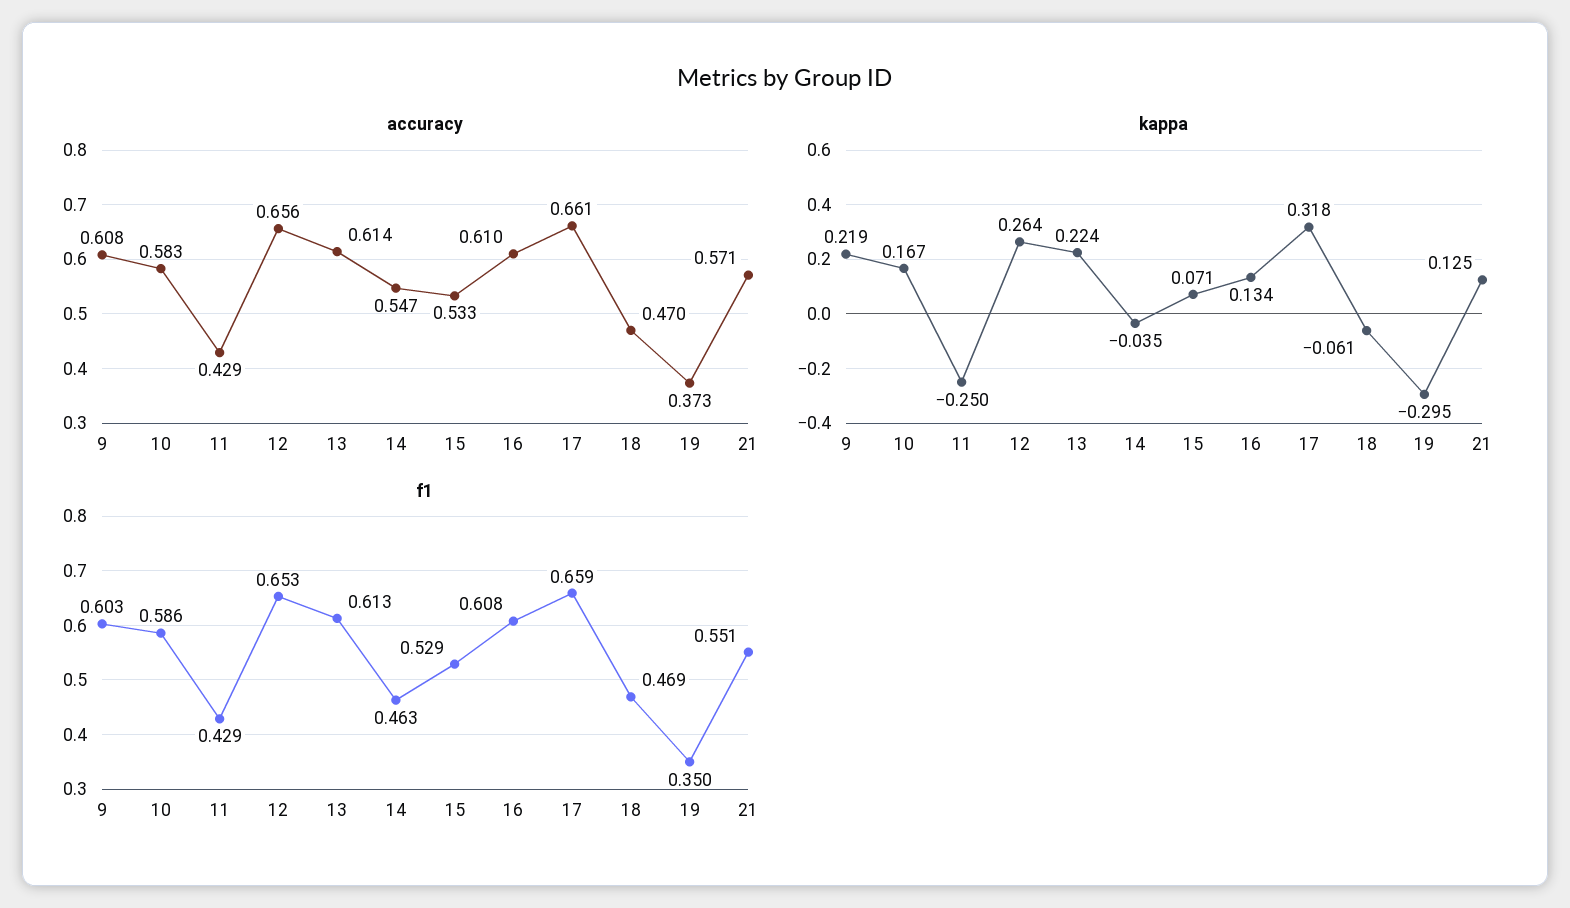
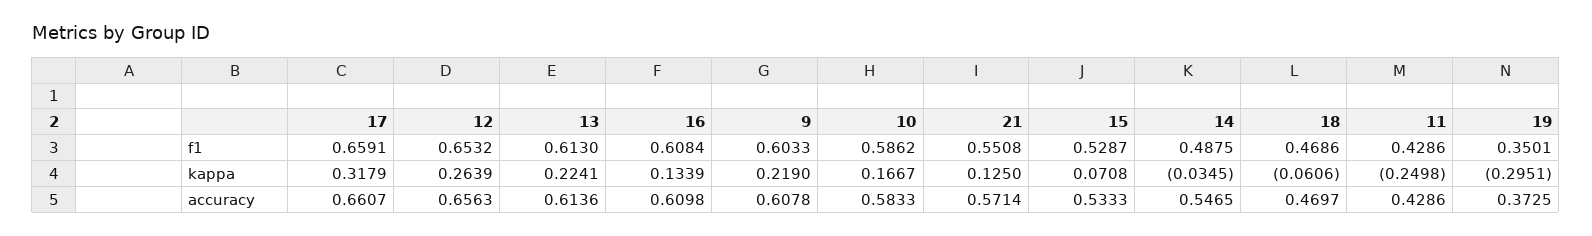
  {
    "accuracy": {
      "9": 0.6078,
      "10": 0.5833,
      "11": 0.4286,
      "12": 0.6563,
      "13": 0.6136,
      "14": 0.5465,
      "15": 0.5333,
      "16": 0.6098,
      "17": 0.6607,
      "18": 0.4697,
      "19": 0.3725,
      "21": 0.5714
    },
    "kappa": {
      "9": 0.219,
      "10": 0.1667,
      "11": -0.2498,
      "12": 0.2639,
      "13": 0.2241,
      "14": -0.0345,
      "15": 0.0708,
      "16": 0.1339,
      "17": 0.3179,
      "18": -0.0606,
      "19": -0.2951,
      "21": 0.125
    },
    "f1": {
      "9": 0.6033,
      "10": 0.5862,
      "11": 0.4286,
      "12": 0.6532,
      "13": 0.613,
-     "14": 0.463,
+     "14": 0.4875,
      "15": 0.5287,
      "16": 0.6084,
      "17": 0.6591,
      "18": 0.4686,
      "19": 0.3501,
      "21": 0.5508
    }
  }

